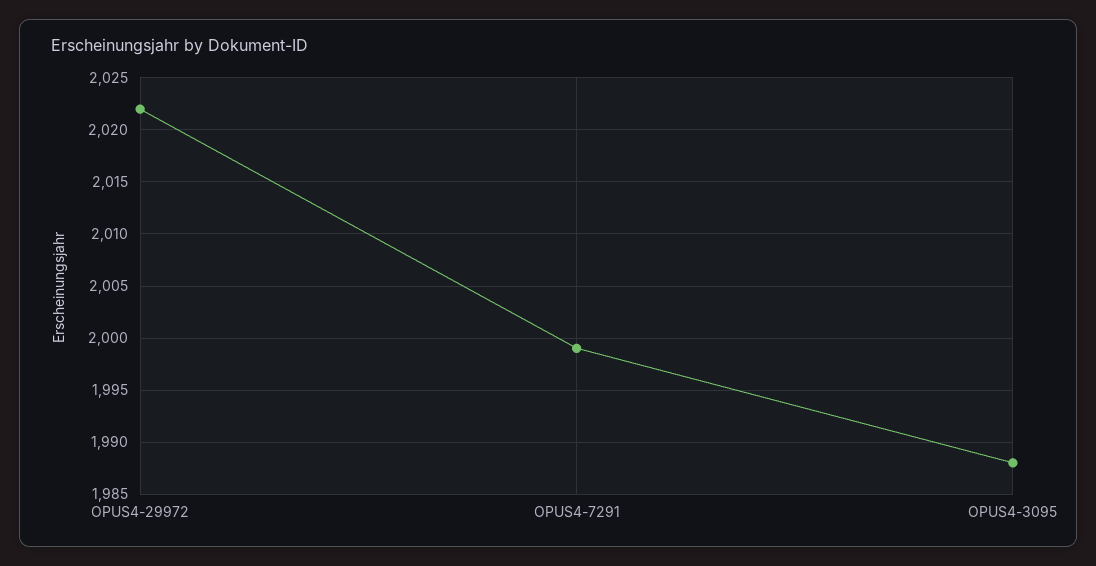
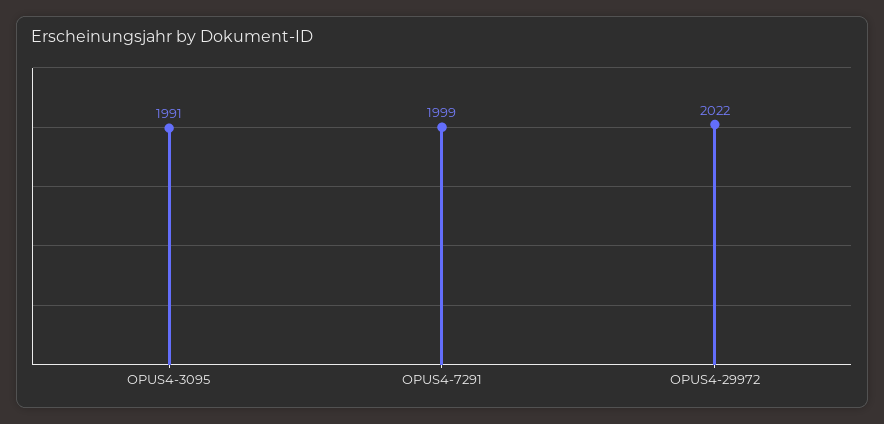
  {
    "OPUS4-29972": 2022,
    "OPUS4-7291": 1999,
-   "OPUS4-3095": 1988
+   "OPUS4-3095": 1991
  }

